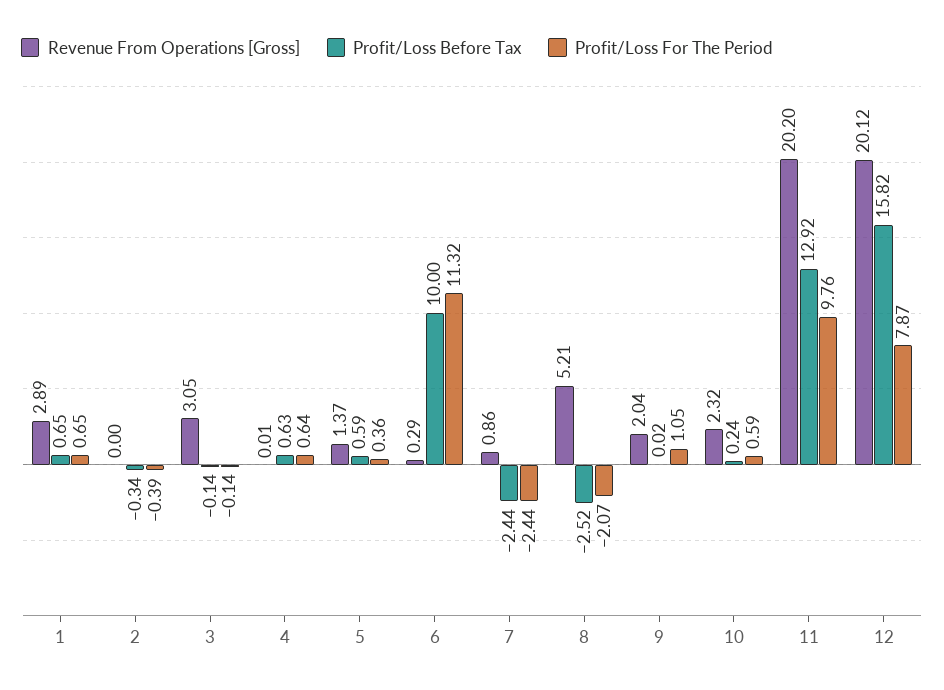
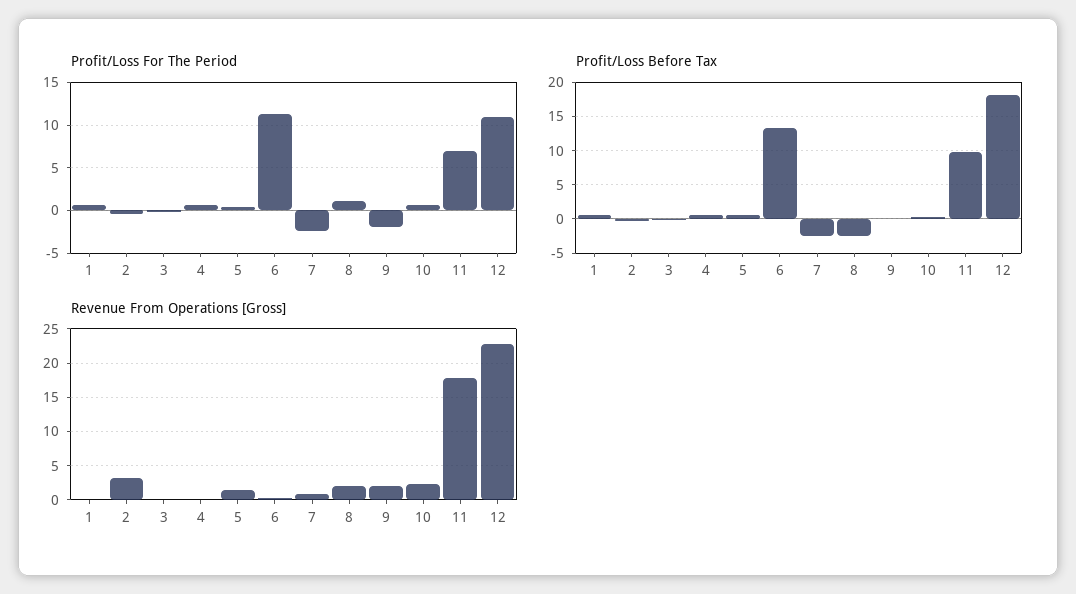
  {
    "Revenue From Operations [Gross]": {
-     "1": 2.89,
+     "1": 0,
-     "2": 0,
+     "2": 3,
-     "3": 3.05,
+     "3": 0,
      "4": 0.01,
      "5": 1.37,
      "6": 0.29,
      "7": 0.86,
-     "8": 5.21,
+     "8": 2,
      "9": 2.04,
      "10": 2.32,
-     "11": 20.2,
+     "11": 18,
-     "12": 20.12
+     "12": 23
    },
    "Profit/Loss Before Tax": {
      "1": 0.65,
      "2": -0.34,
      "3": -0.14,
      "4": 0.63,
      "5": 0.59,
-     "6": 10,
+     "6": 13,
      "7": -2.44,
      "8": -2.52,
      "9": 0.02,
      "10": 0.24,
-     "11": 12.92,
+     "11": 10,
-     "12": 15.82
+     "12": 18
    },
    "Profit/Loss For The Period": {
      "1": 0.65,
      "2": -0.39,
      "3": -0.14,
      "4": 0.64,
      "5": 0.36,
      "6": 11.32,
      "7": -2.44,
-     "8": -2.07,
+     "8": 1,
-     "9": 1.05,
+     "9": -2,
      "10": 0.59,
-     "11": 9.76,
+     "11": 7,
-     "12": 7.87
+     "12": 11
    }
  }

